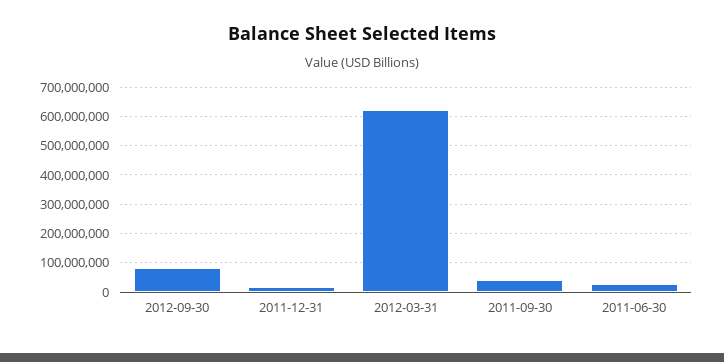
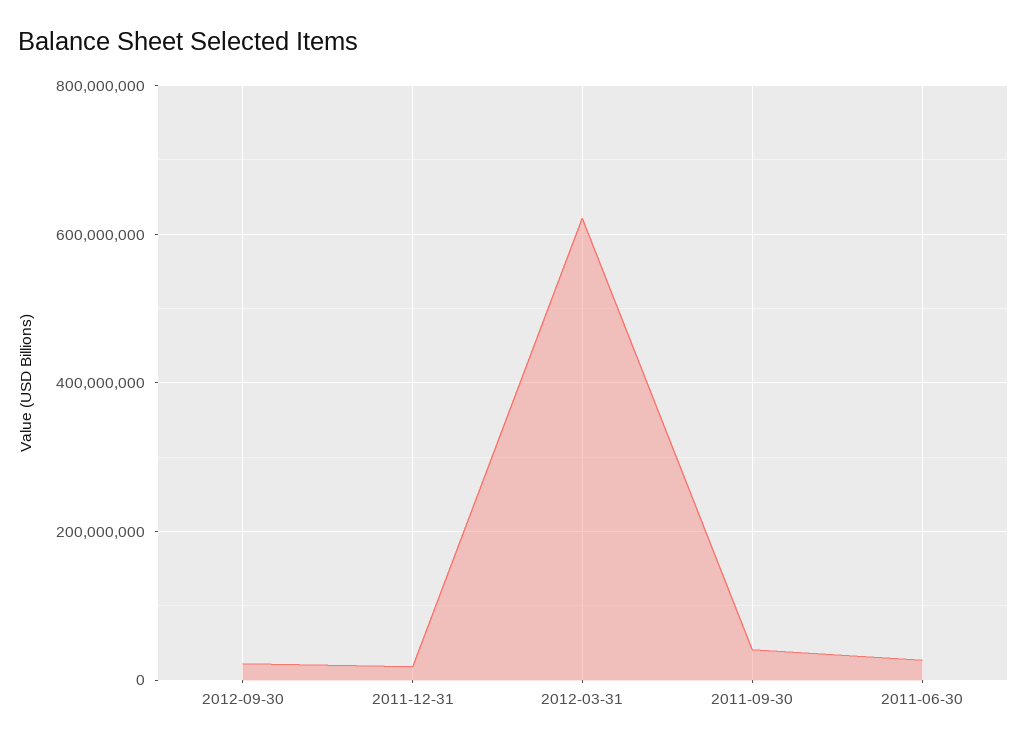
  {
-   "2012-09-30": 75000000,
+   "2012-09-30": 20000000,
    "2011-12-31": 20000000,
    "2012-03-31": 620000000,
    "2011-09-30": 40000000,
    "2011-06-30": 20000000
  }

